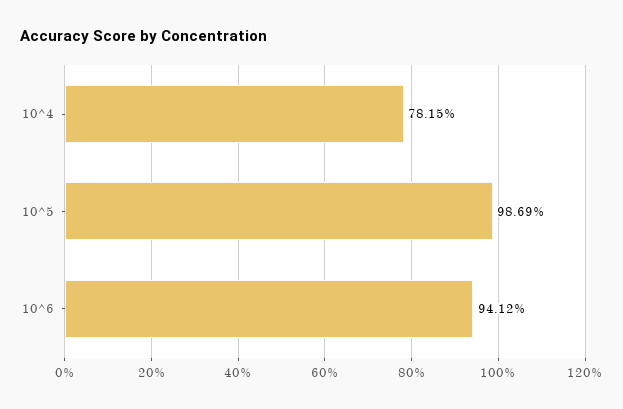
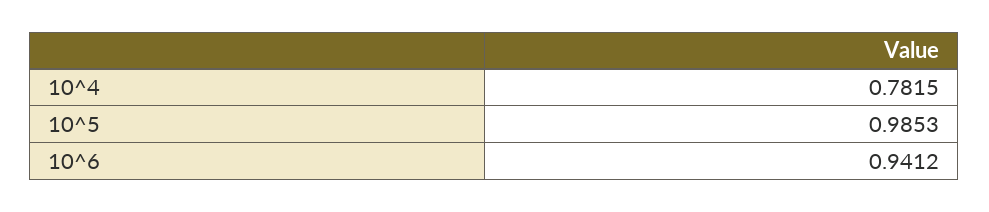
  {
    "10^4": 0.7815,
-   "10^5": 0.9869,
+   "10^5": 0.9853,
    "10^6": 0.9412
  }

